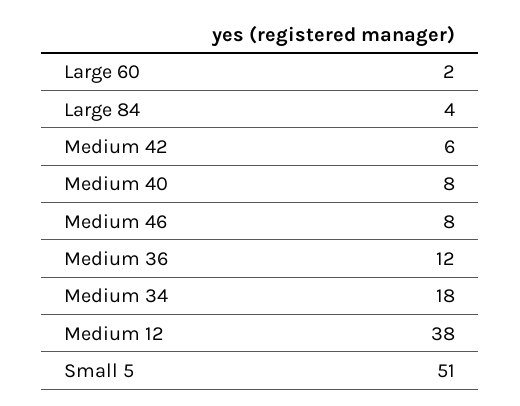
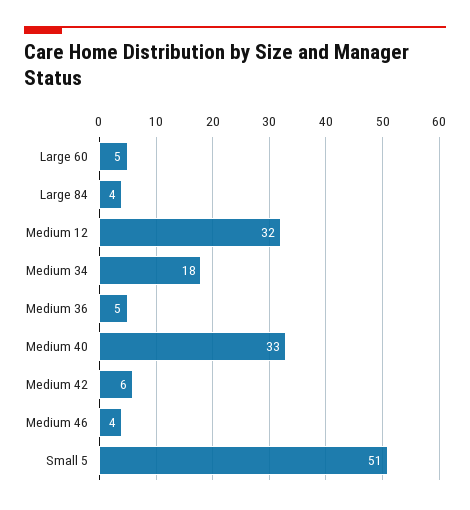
  {
-   "Large 60": 2,
+   "Large 60": 5,
    "Large 84": 4,
    "Medium 42": 6,
-   "Medium 40": 8,
+   "Medium 40": 33,
-   "Medium 46": 8,
+   "Medium 46": 4,
-   "Medium 36": 12,
+   "Medium 36": 5,
    "Medium 34": 18,
-   "Medium 12": 38,
+   "Medium 12": 32,
    "Small 5": 51
  }

